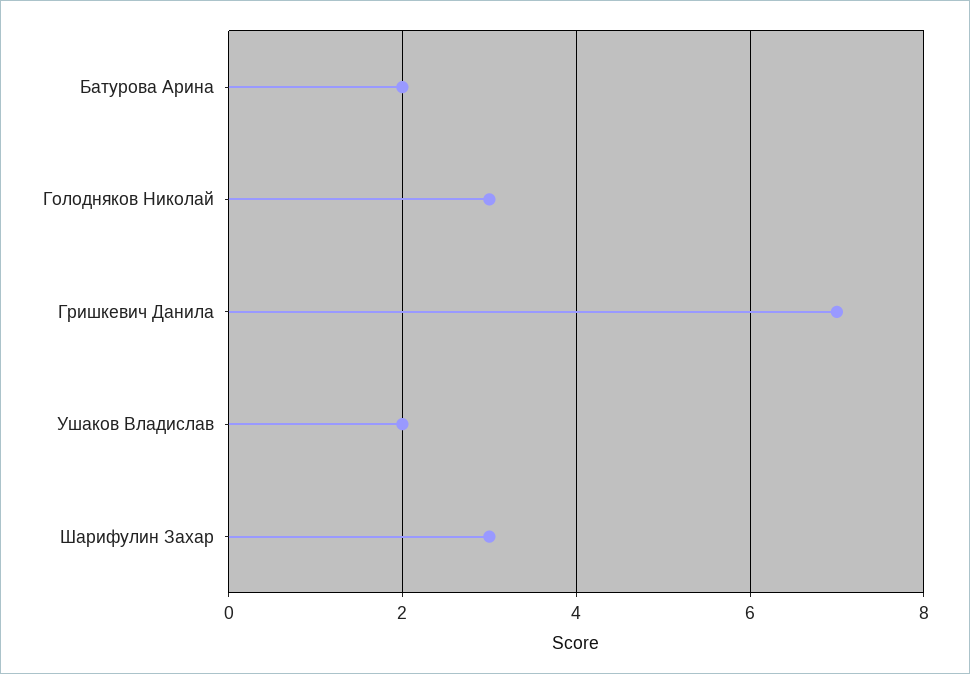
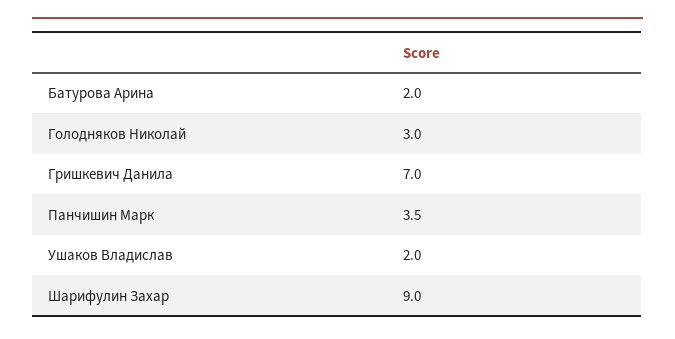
  {
    "Батурова Арина": 2,
    "Голодняков Николай": 3,
    "Гришкевич Данила": 7,
    "Ушаков Владислав": 2,
-   "Шарифулин Захар": 3
+   "Шарифулин Захар": 9,
+   "Панчишин Марк": 3.5
  }

